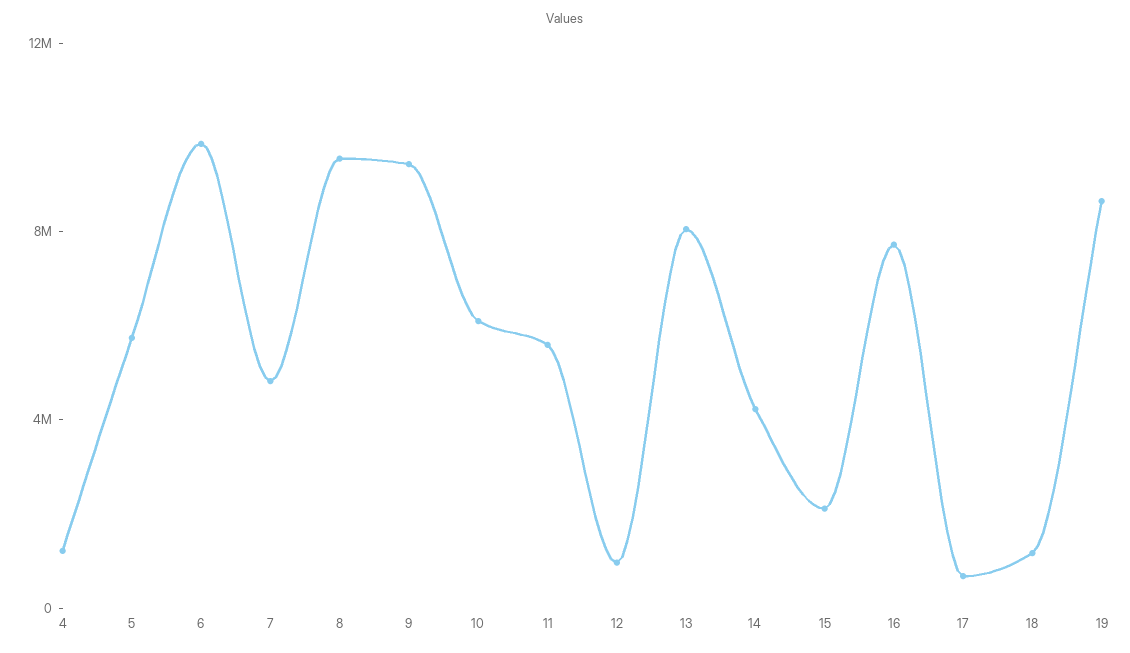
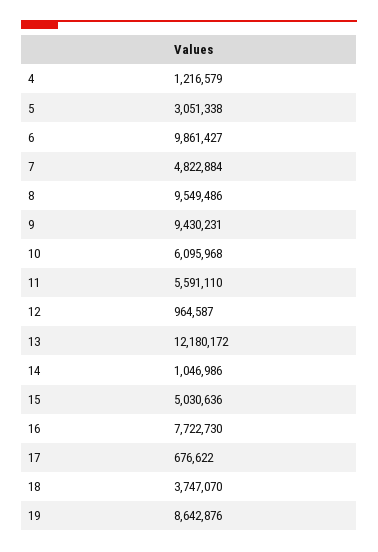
  {
    "4": 1216579,
-   "5": 6000000,
+   "5": 3051338,
    "6": 9861427,
    "7": 4822884,
    "8": 9549486,
    "9": 9430231,
    "10": 6095968,
    "11": 5591110,
    "12": 964587,
-   "13": 8000000,
+   "13": 12180172,
-   "14": 4000000,
+   "14": 1046986,
-   "15": 2000000,
+   "15": 5030636,
    "16": 7722730,
    "17": 676622,
-   "18": 1000000,
+   "18": 3747070,
    "19": 8642876
  }

